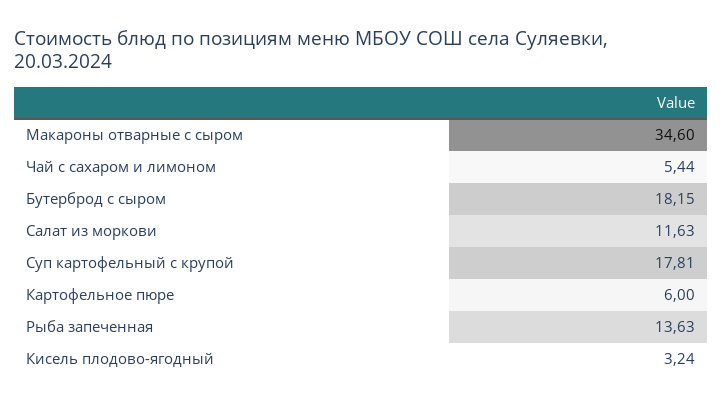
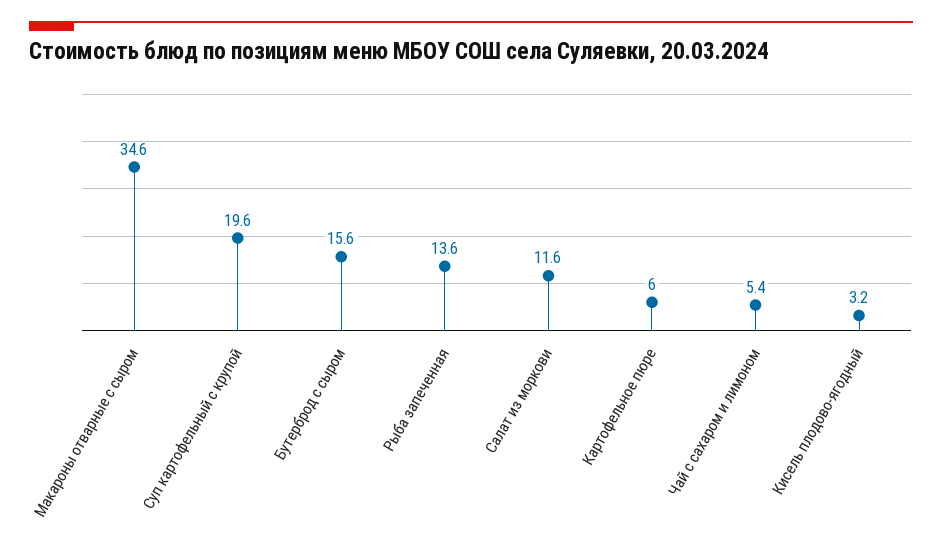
  {
    "Макароны отварные с сыром": 34.6,
    "Чай с сахаром и лимоном": 5.44,
-   "Бутерброд с сыром": 18.15,
+   "Бутерброд с сыром": 15.6,
    "Салат из моркови": 11.63,
-   "Суп картофельный с крупой": 17.81,
+   "Суп картофельный с крупой": 19.6,
    "Картофельное пюре": 6,
    "Рыба запеченная": 13.63,
    "Кисель плодово-ягодный": 3.24
  }

